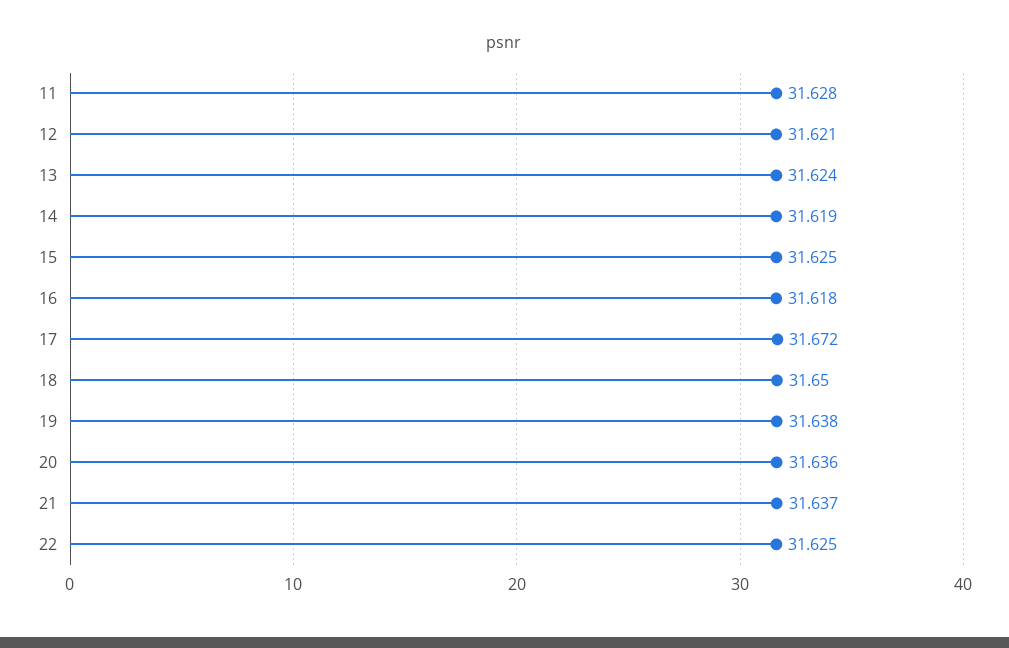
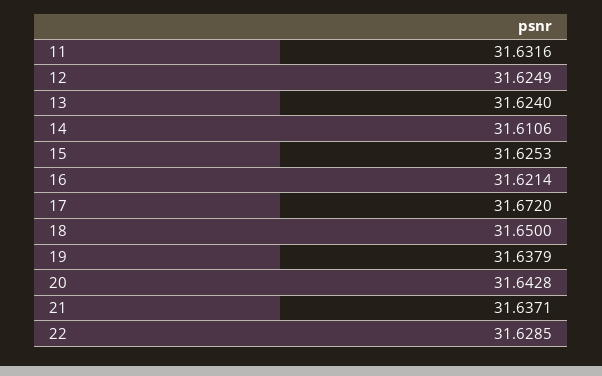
  {
-   "11": 31.628,
+   "11": 31.6316,
-   "12": 31.621,
+   "12": 31.6249,
    "13": 31.624,
-   "14": 31.619,
+   "14": 31.6106,
    "15": 31.6253,
-   "16": 31.618,
+   "16": 31.6214,
    "17": 31.672,
    "18": 31.65,
    "19": 31.6379,
-   "20": 31.636,
+   "20": 31.6428,
    "21": 31.6371,
-   "22": 31.625
+   "22": 31.6285
  }

